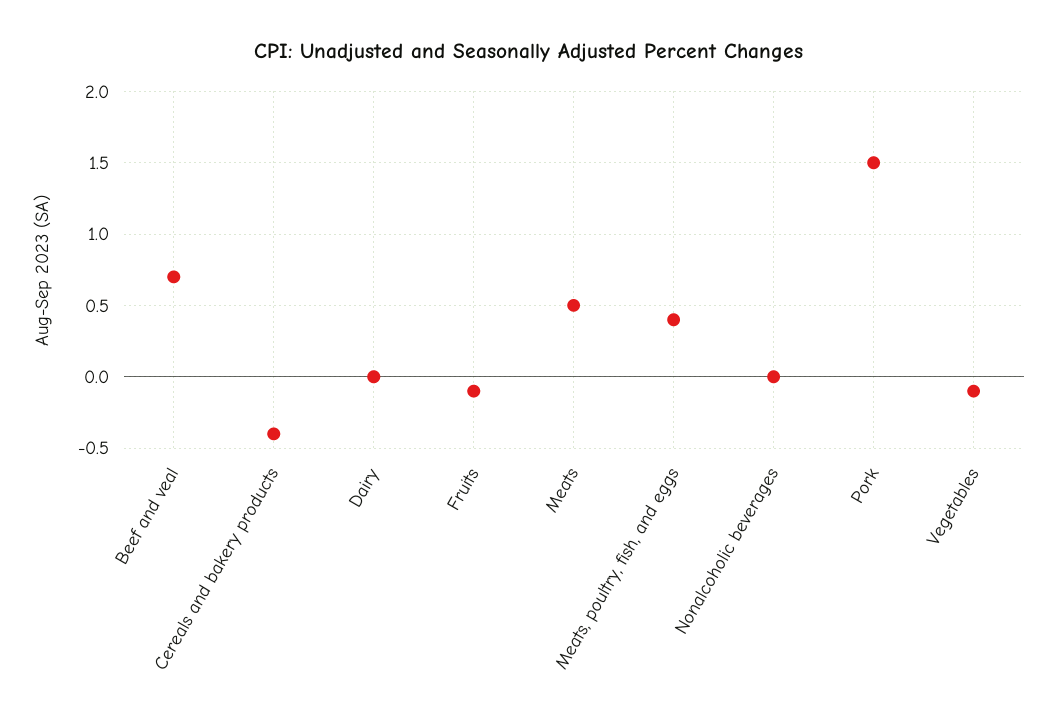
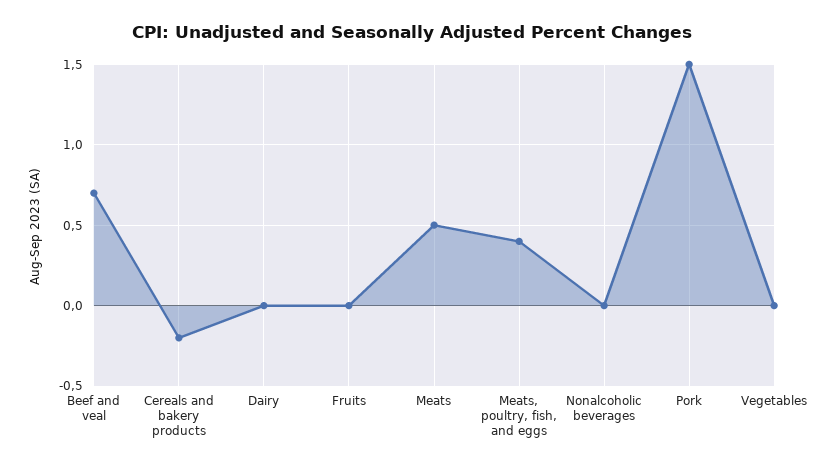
  {
    "Beef and veal": 0.7,
-   "Cereals and bakery products": -0.4,
+   "Cereals and bakery products": -0.2,
    "Dairy": 0,
-   "Fruits": -0.1,
+   "Fruits": 0,
    "Meats": 0.5,
    "Meats, poultry, fish, and eggs": 0.4,
    "Nonalcoholic beverages": 0,
    "Pork": 1.5,
-   "Vegetables": -0.1
+   "Vegetables": 0
  }

